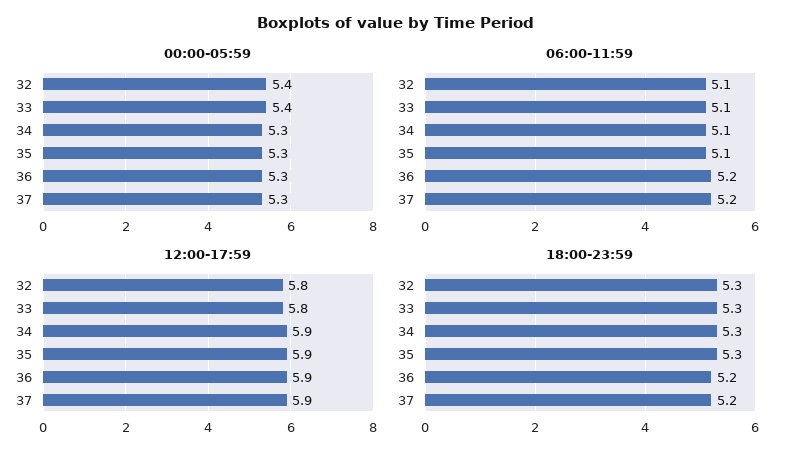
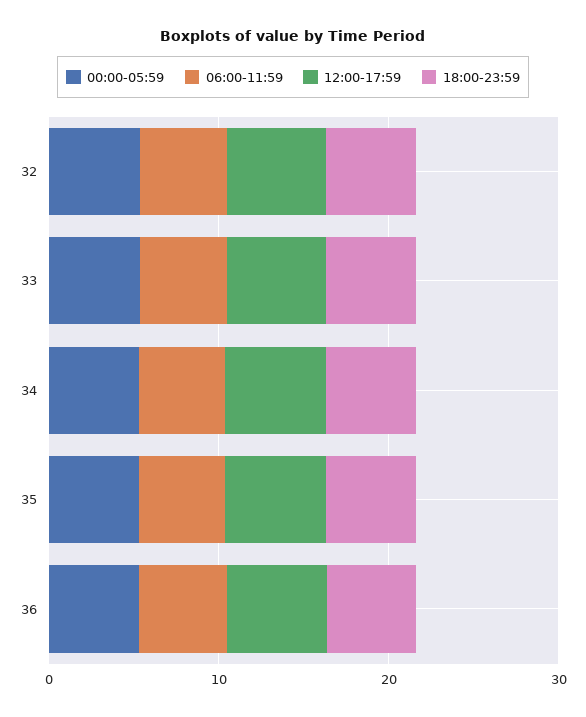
  {
    "00:00-05:59": {
      "32": 5.4,
      "33": 5.4,
      "34": 5.3,
      "35": 5.3,
-     "36": 5.3,
+     "36": 5.3
-     "37": 5.3
    },
    "06:00-11:59": {
      "32": 5.1,
      "33": 5.1,
      "34": 5.1,
      "35": 5.1,
-     "36": 5.2,
+     "36": 5.2
-     "37": 5.2
    },
    "12:00-17:59": {
      "32": 5.8,
      "33": 5.8,
      "34": 5.9,
      "35": 5.9,
-     "36": 5.9,
+     "36": 5.9
-     "37": 5.9
    },
    "18:00-23:59": {
      "32": 5.3,
      "33": 5.3,
      "34": 5.3,
      "35": 5.3,
-     "36": 5.2,
+     "36": 5.2
-     "37": 5.2
    }
  }

